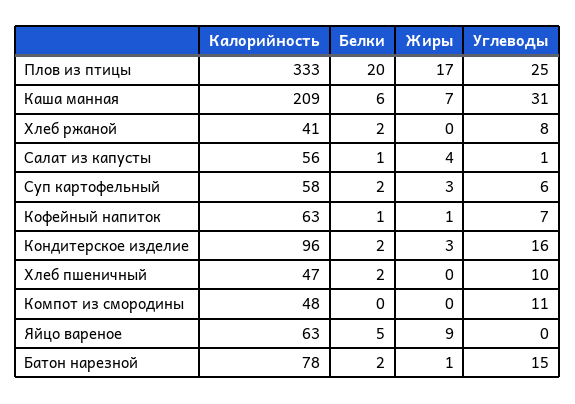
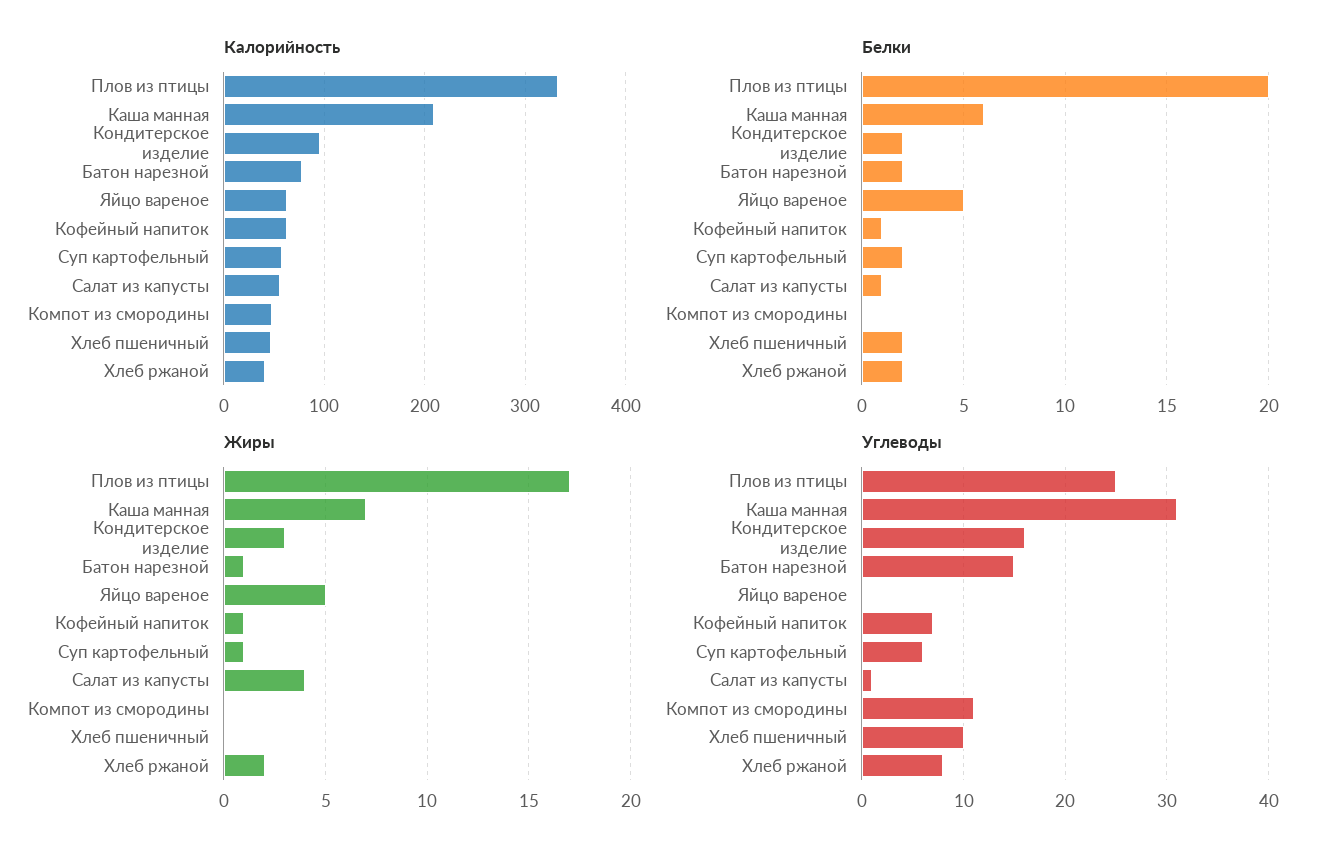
  {
    "Калорийность": {
      "Плов из птицы": 333,
      "Каша манная": 209,
      "Хлеб ржаной": 41,
      "Салат из капусты": 56,
      "Суп картофельный": 58,
      "Кофейный напиток": 63,
      "Кондитерское изделие": 96,
      "Хлеб пшеничный": 47,
      "Компот из смородины": 48,
      "Яйцо вареное": 63,
      "Батон нарезной": 78
    },
    "Белки": {
      "Плов из птицы": 20,
      "Каша манная": 6,
      "Хлеб ржаной": 2,
      "Салат из капусты": 1,
      "Суп картофельный": 2,
      "Кофейный напиток": 1,
      "Кондитерское изделие": 2,
      "Хлеб пшеничный": 2,
      "Компот из смородины": 0,
      "Яйцо вареное": 5,
      "Батон нарезной": 2
    },
    "Жиры": {
      "Плов из птицы": 17,
      "Каша манная": 7,
-     "Хлеб ржаной": 0,
+     "Хлеб ржаной": 2,
      "Салат из капусты": 4,
-     "Суп картофельный": 3,
+     "Суп картофельный": 1,
      "Кофейный напиток": 1,
      "Кондитерское изделие": 3,
      "Хлеб пшеничный": 0,
      "Компот из смородины": 0,
-     "Яйцо вареное": 9,
+     "Яйцо вареное": 5,
      "Батон нарезной": 1
    },
    "Углеводы": {
      "Плов из птицы": 25,
      "Каша манная": 31,
      "Хлеб ржаной": 8,
      "Салат из капусты": 1,
      "Суп картофельный": 6,
      "Кофейный напиток": 7,
      "Кондитерское изделие": 16,
      "Хлеб пшеничный": 10,
      "Компот из смородины": 11,
      "Яйцо вареное": 0,
      "Батон нарезной": 15
    }
  }

